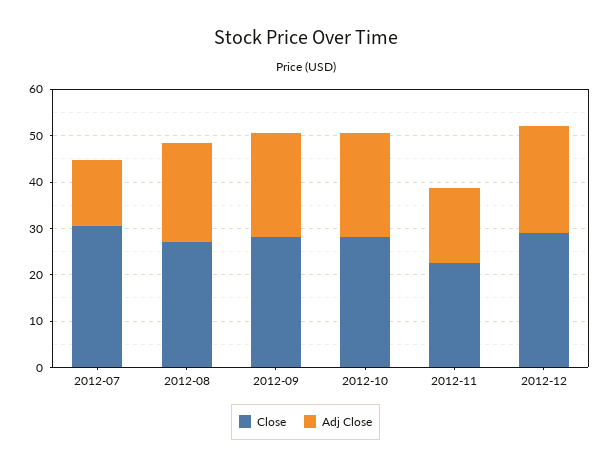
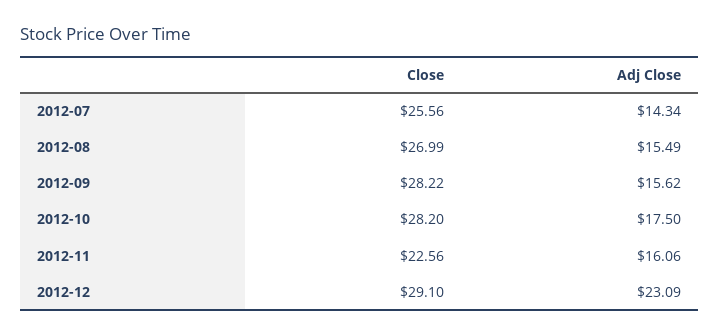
  {
    "Close": {
-     "2012-07": 30,
+     "2012-07": 25.56,
      "2012-08": 26.99,
      "2012-09": 28.22,
      "2012-10": 28.2,
      "2012-11": 22.56,
      "2012-12": 29.1
    },
    "Adj Close": {
      "2012-07": 14.34,
-     "2012-08": 22,
+     "2012-08": 15.49,
-     "2012-09": 22,
+     "2012-09": 15.62,
-     "2012-10": 22,
+     "2012-10": 17.5,
      "2012-11": 16.06,
      "2012-12": 23.09
    }
  }

